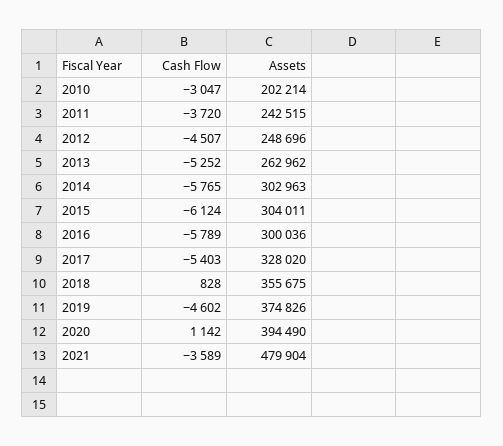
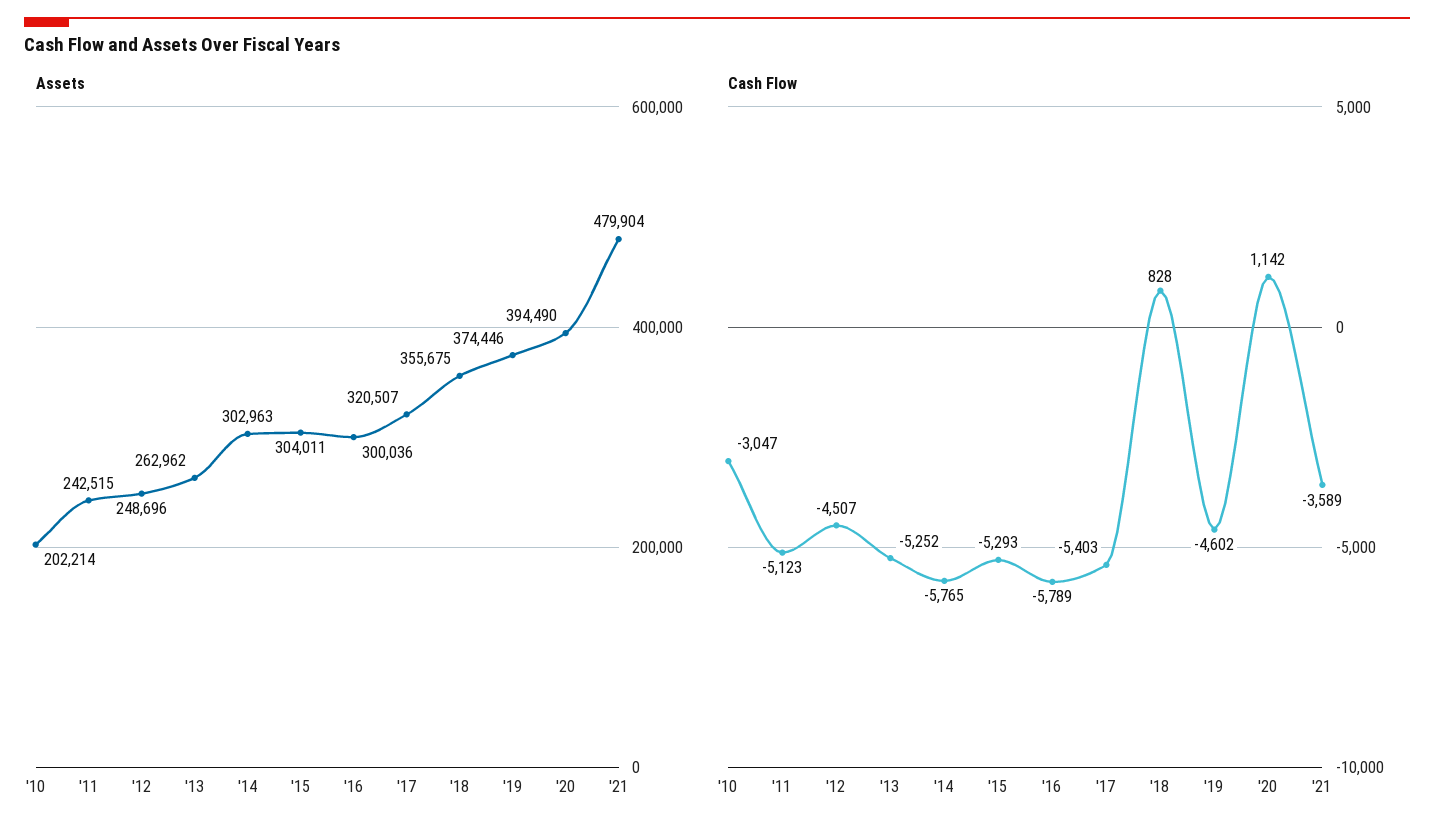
  {
    "Cash Flow": {
      "2010": -3047,
-     "2011": -3720,
+     "2011": -5123,
      "2012": -4507,
      "2013": -5252,
      "2014": -5765,
-     "2015": -6124,
+     "2015": -5293,
      "2016": -5789,
      "2017": -5403,
      "2018": 828,
      "2019": -4602,
      "2020": 1142,
      "2021": -3589
    },
    "Assets": {
      "2010": 202214,
      "2011": 242515,
      "2012": 248696,
      "2013": 262962,
      "2014": 302963,
      "2015": 304011,
      "2016": 300036,
-     "2017": 328020,
+     "2017": 320507,
      "2018": 355675,
-     "2019": 374826,
+     "2019": 374446,
      "2020": 394490,
      "2021": 479904
    }
  }

